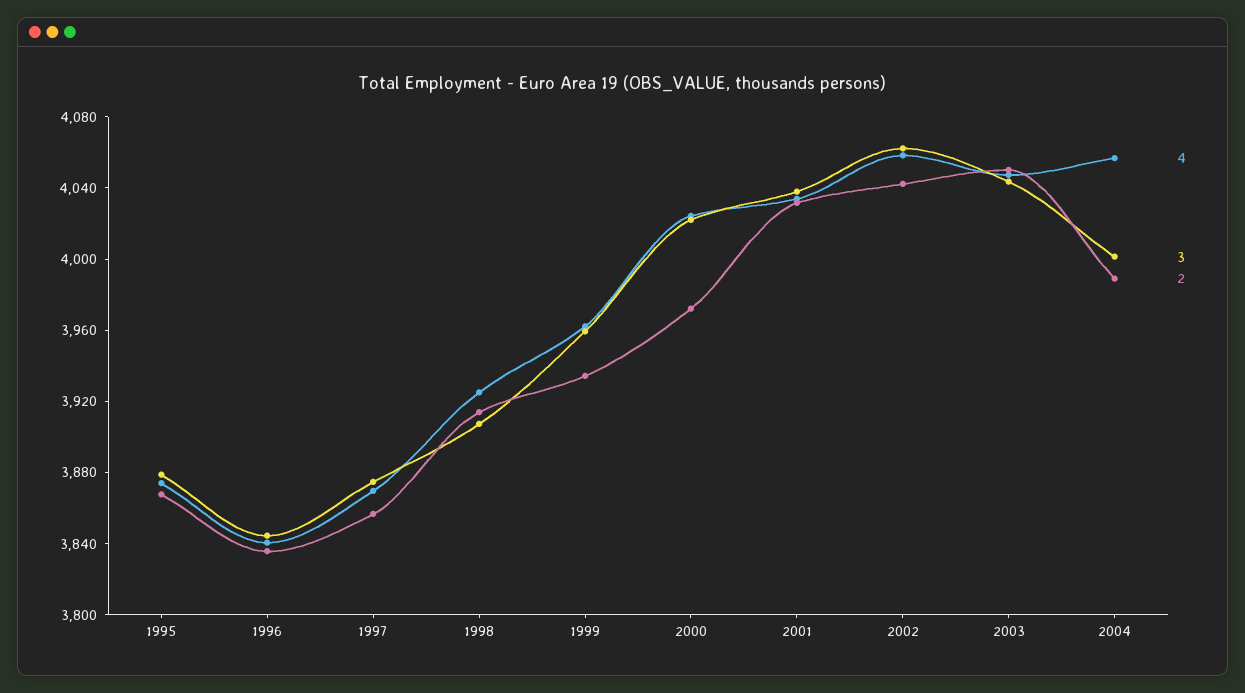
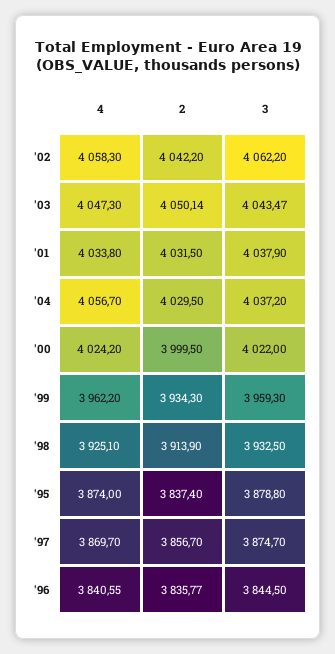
  {
    "4": {
      "1995": 3874,
      "1996": 3840.55,
      "1997": 3869.7,
      "1998": 3925.1,
      "1999": 3962.2,
      "2000": 4024.2,
      "2001": 4033.8,
      "2002": 4058.3,
      "2003": 4047.3,
      "2004": 4056.7
    },
    "3": {
      "1995": 3878.8,
      "1996": 3844.5,
      "1997": 3874.7,
-     "1998": 3910,
+     "1998": 3932.5,
      "1999": 3959.3,
      "2000": 4022,
      "2001": 4037.9,
      "2002": 4062.2,
      "2003": 4043.47,
-     "2004": 4000
+     "2004": 4037.2
    },
    "2": {
-     "1995": 3870,
+     "1995": 3837.4,
      "1996": 3835.77,
      "1997": 3856.7,
      "1998": 3913.9,
      "1999": 3934.3,
-     "2000": 3970,
+     "2000": 3999.5,
      "2001": 4031.5,
      "2002": 4042.2,
      "2003": 4050.14,
-     "2004": 3990
+     "2004": 4029.5
    }
  }

